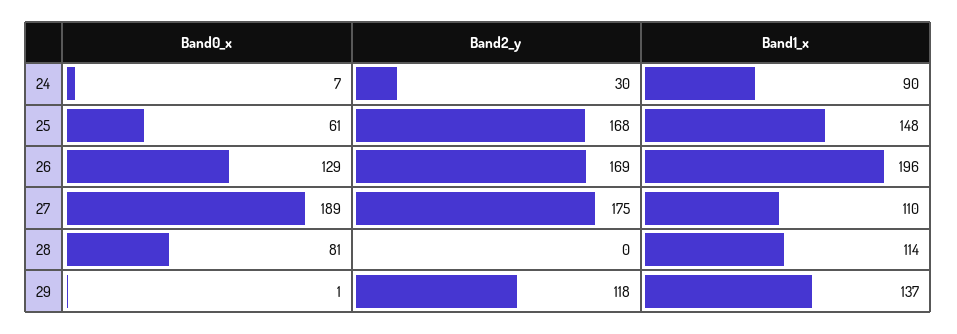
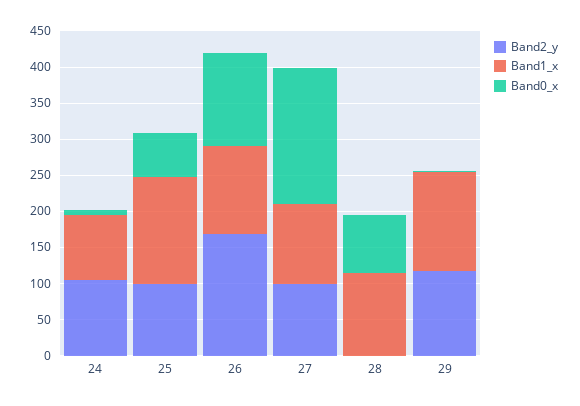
  {
    "Band0_x": {
      "24": 7,
      "25": 61,
      "26": 129,
      "27": 189,
      "28": 81,
      "29": 1
    },
    "Band2_y": {
-     "24": 30,
+     "24": 100,
-     "25": 168,
+     "25": 100,
      "26": 169,
-     "27": 175,
+     "27": 100,
      "28": 0,
      "29": 118
    },
    "Band1_x": {
      "24": 90,
      "25": 148,
-     "26": 196,
+     "26": 125,
      "27": 110,
      "28": 114,
      "29": 137
    }
  }

